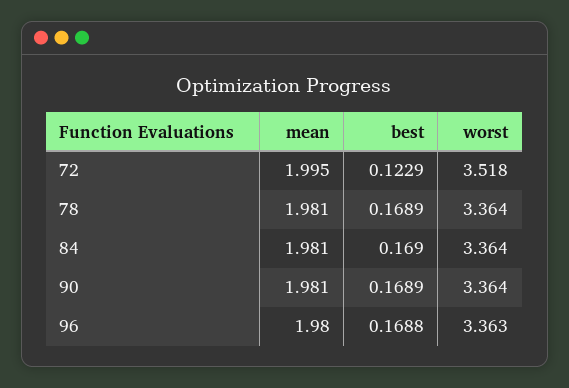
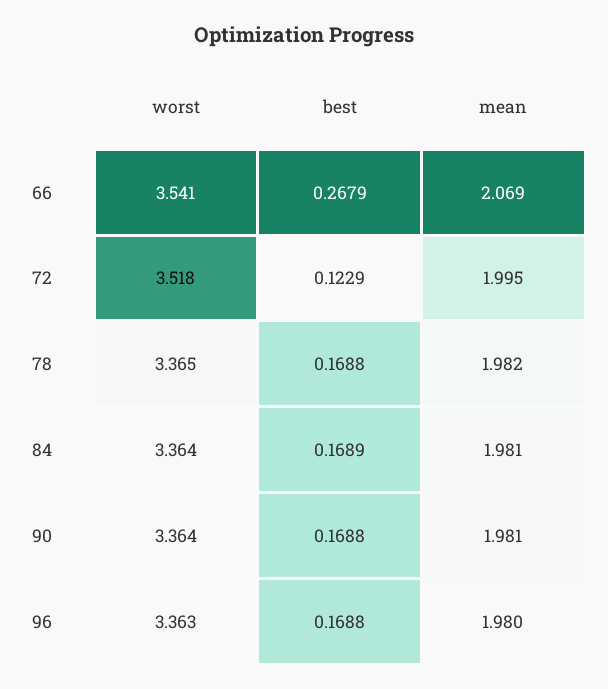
  {
    "mean": {
      "72": 1.995,
-     "78": 1.981,
+     "78": 1.982,
      "84": 1.981,
      "90": 1.981,
-     "96": 1.98
+     "96": 1.98,
+     "66": 2.069
    },
    "best": {
      "72": 0.1229,
-     "78": 0.1689,
+     "78": 0.1688,
-     "84": 0.169,
+     "84": 0.1689,
-     "90": 0.1689,
+     "90": 0.1688,
-     "96": 0.1688
+     "96": 0.1688,
+     "66": 0.2679
    },
    "worst": {
      "72": 3.518,
-     "78": 3.364,
+     "78": 3.365,
      "84": 3.364,
      "90": 3.364,
-     "96": 3.363
+     "96": 3.363,
+     "66": 3.541
    }
  }

